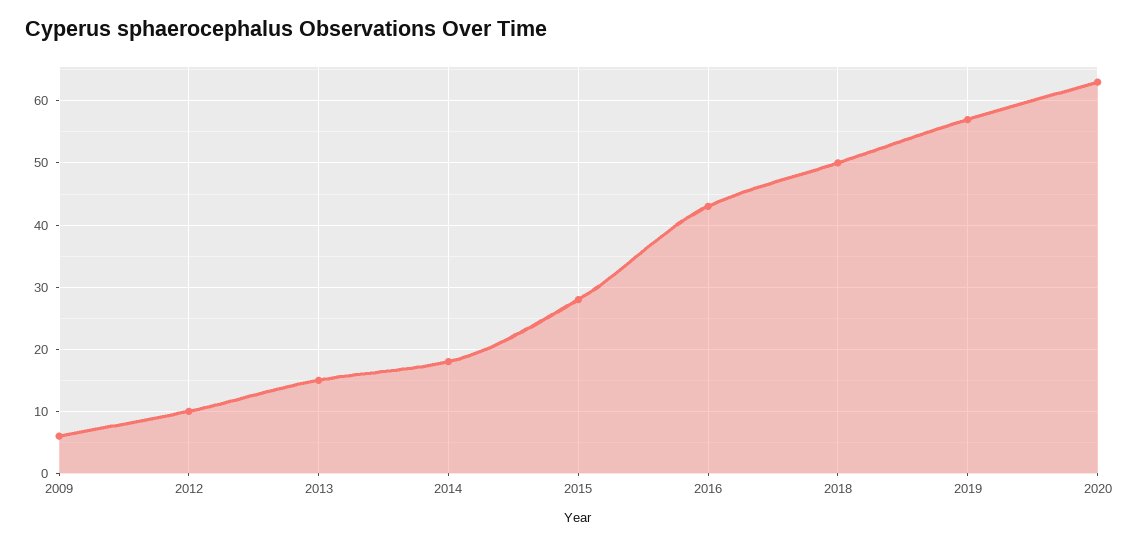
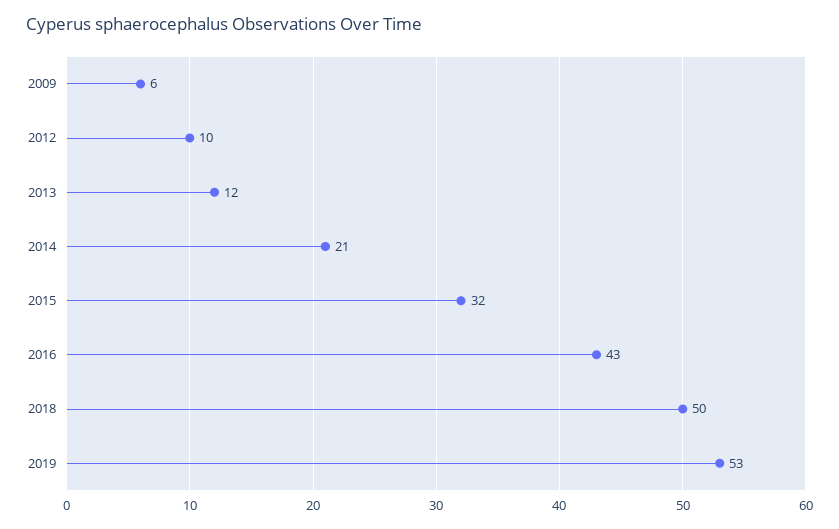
  {
    "2009": 6,
    "2012": 10,
-   "2013": 15,
+   "2013": 12,
-   "2014": 18,
+   "2014": 21,
-   "2015": 28,
+   "2015": 32,
    "2016": 43,
    "2018": 50,
-   "2019": 57,
+   "2019": 53
-   "2020": 63
  }

